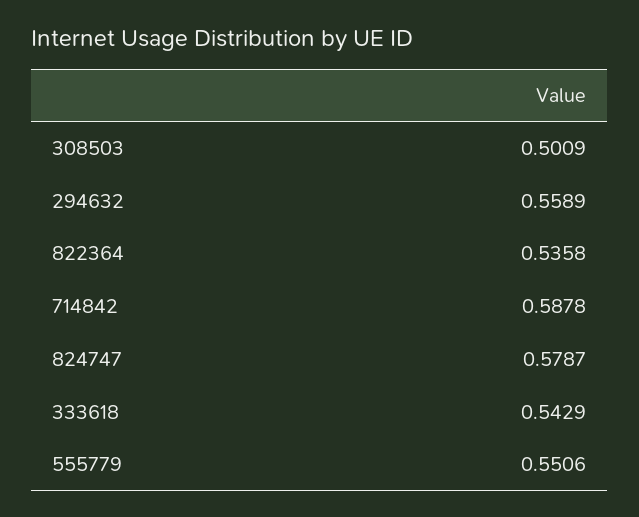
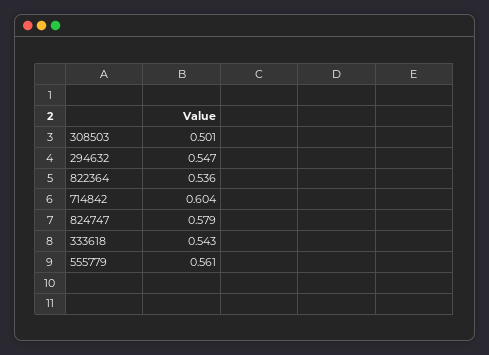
  {
    "308503": 0.5009,
-   "294632": 0.5589,
+   "294632": 0.547,
    "822364": 0.5358,
-   "714842": 0.5878,
+   "714842": 0.604,
    "824747": 0.5787,
    "333618": 0.5429,
-   "555779": 0.5506
+   "555779": 0.561
  }

